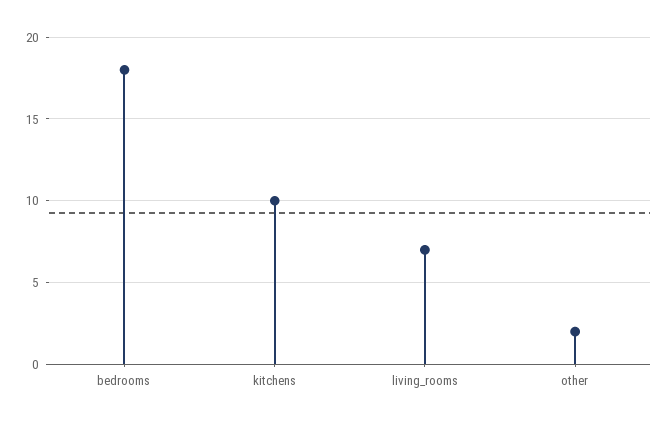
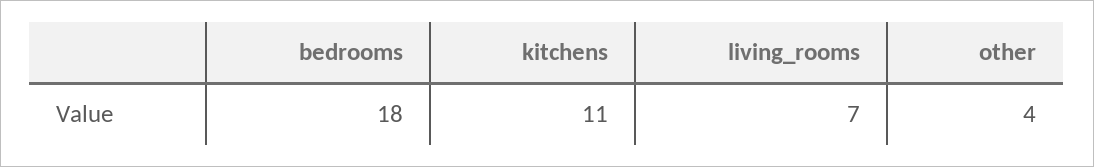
  {
    "bedrooms": 18,
-   "kitchens": 10,
+   "kitchens": 11,
    "living_rooms": 7,
-   "other": 2
+   "other": 4
  }

